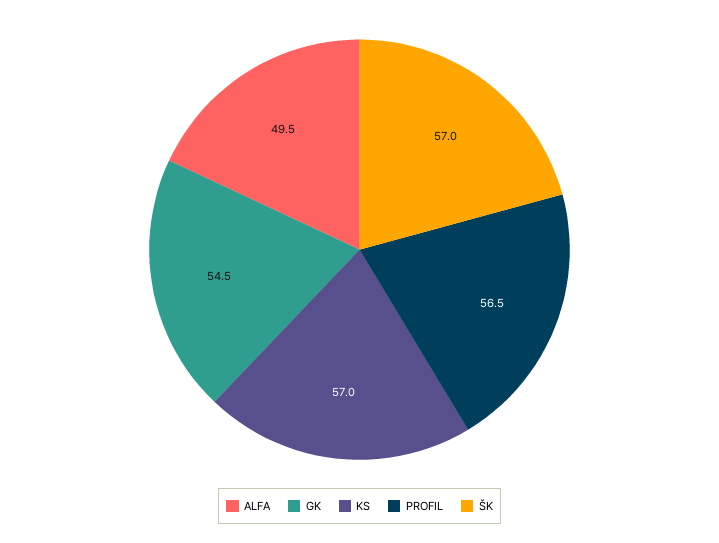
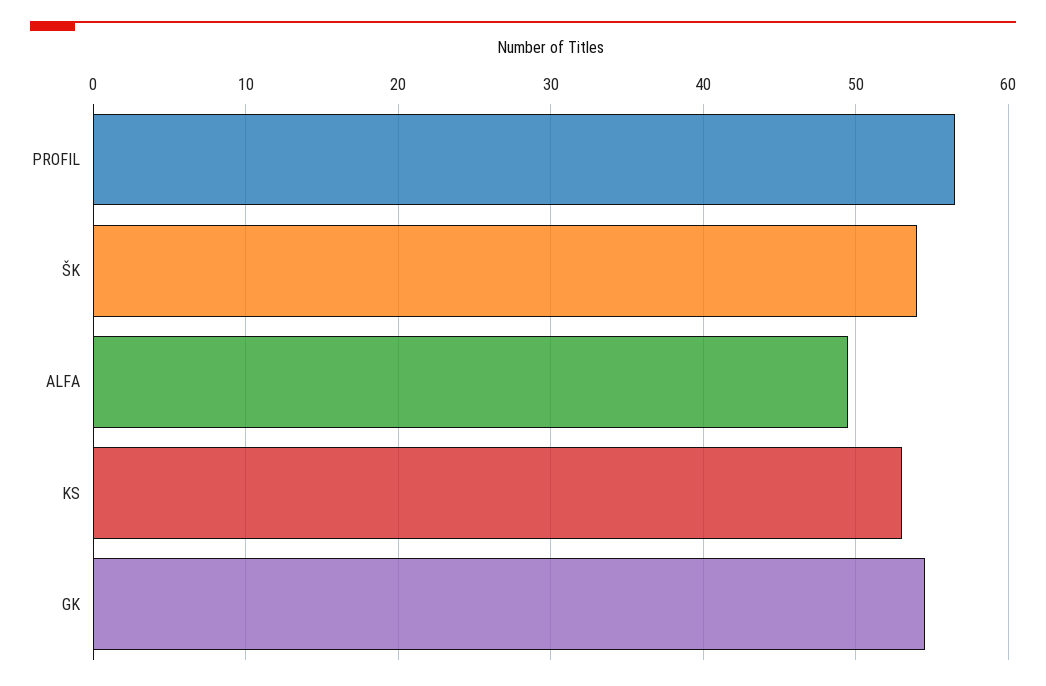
  {
    "ALFA": 49.5,
    "GK": 54.5,
-   "KS": 57,
+   "KS": 53,
    "PROFIL": 56.5,
-   "ŠK": 57
+   "ŠK": 54
  }

